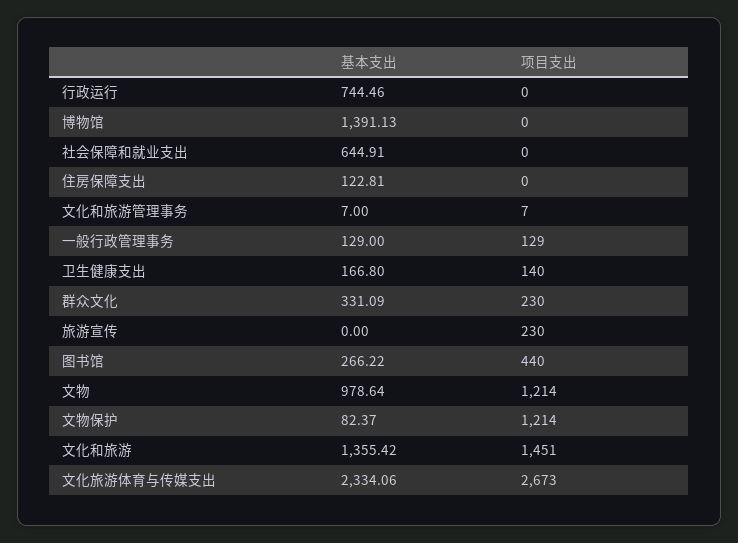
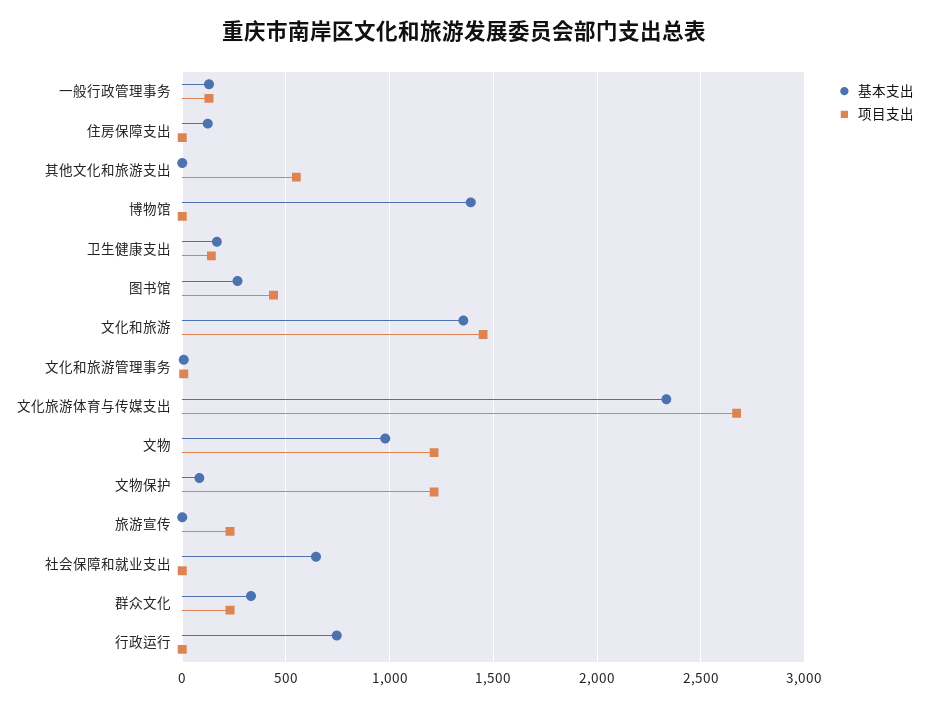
  {
    "基本支出": {
      "行政运行": 744.46,
      "博物馆": 1391.13,
      "社会保障和就业支出": 644.91,
      "住房保障支出": 122.81,
      "文化和旅游管理事务": 7,
      "一般行政管理事务": 129,
      "卫生健康支出": 166.8,
      "群众文化": 331.09,
      "旅游宣传": 0,
      "图书馆": 266.22,
      "文物": 978.64,
      "文物保护": 82.37,
      "文化和旅游": 1355.42,
-     "文化旅游体育与传媒支出": 2334.06
+     "文化旅游体育与传媒支出": 2334.06,
+     "其他文化和旅游支出": 0
    },
    "项目支出": {
      "行政运行": 0,
      "博物馆": 0,
      "社会保障和就业支出": 0,
      "住房保障支出": 0,
      "文化和旅游管理事务": 7,
      "一般行政管理事务": 129,
      "卫生健康支出": 140,
      "群众文化": 230,
      "旅游宣传": 230,
      "图书馆": 440,
      "文物": 1214,
      "文物保护": 1214,
      "文化和旅游": 1451,
-     "文化旅游体育与传媒支出": 2673
+     "文化旅游体育与传媒支出": 2673,
+     "其他文化和旅游支出": 550
    }
  }

